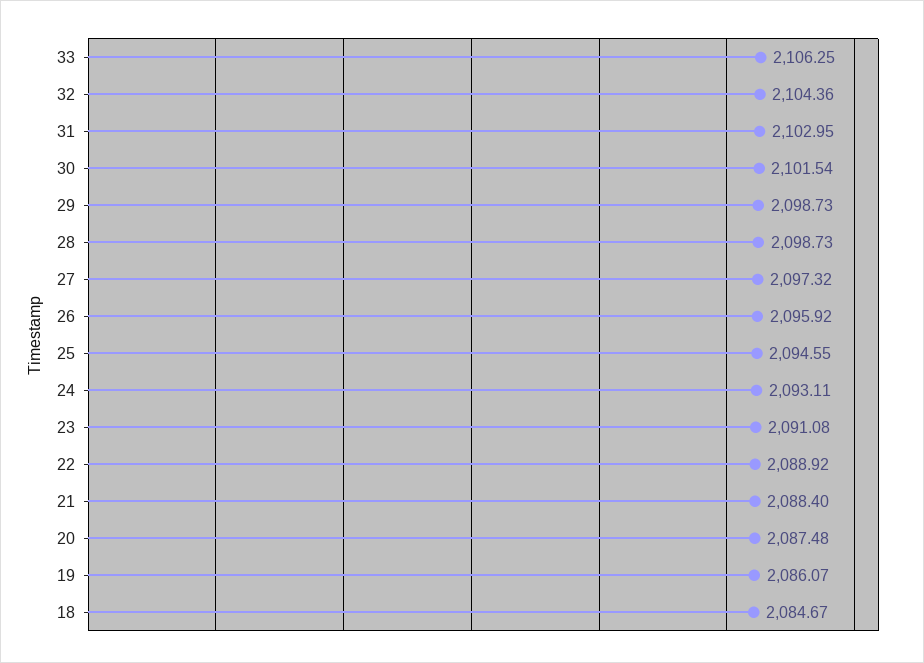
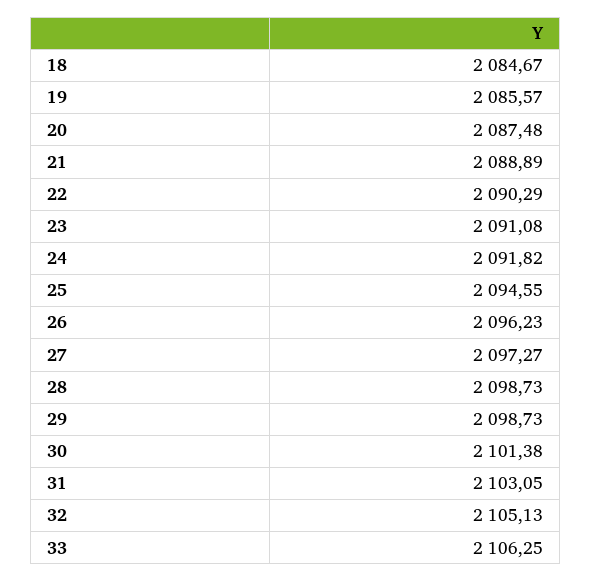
  {
    "33": 2106.25,
-   "32": 2104.36,
+   "32": 2105.13,
-   "31": 2102.95,
+   "31": 2103.05,
-   "30": 2101.54,
+   "30": 2101.38,
    "29": 2098.73,
    "28": 2098.73,
-   "27": 2097.32,
+   "27": 2097.27,
-   "26": 2095.92,
+   "26": 2096.23,
    "25": 2094.55,
-   "24": 2093.11,
+   "24": 2091.82,
    "23": 2091.08,
-   "22": 2088.92,
+   "22": 2090.29,
-   "21": 2088.4,
+   "21": 2088.89,
    "20": 2087.48,
-   "19": 2086.07,
+   "19": 2085.57,
    "18": 2084.67
  }

